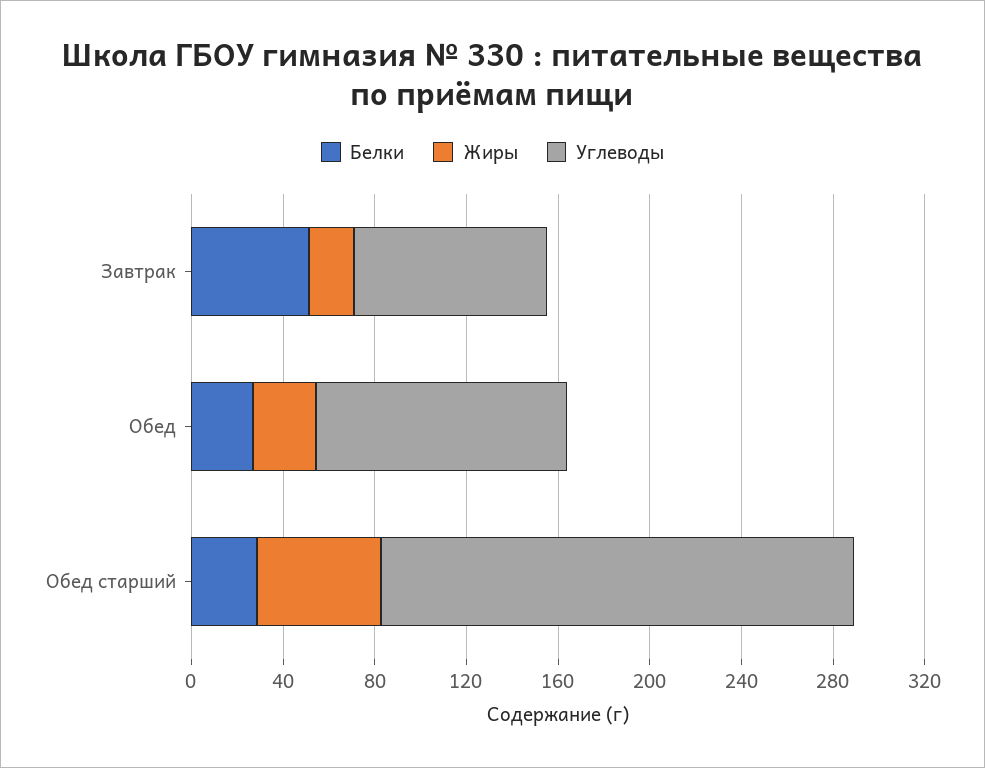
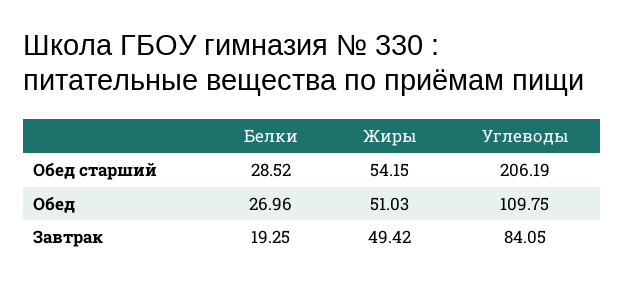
  {
    "Белки": {
-     "Завтрак": 50,
+     "Завтрак": 19.25,
      "Обед": 26.96,
      "Обед старший": 28.52
    },
    "Жиры": {
-     "Завтрак": 20,
+     "Завтрак": 49.42,
-     "Обед": 30,
+     "Обед": 51.03,
      "Обед старший": 54.15
    },
    "Углеводы": {
      "Завтрак": 84.05,
      "Обед": 109.75,
      "Обед старший": 206.19
    }
  }

